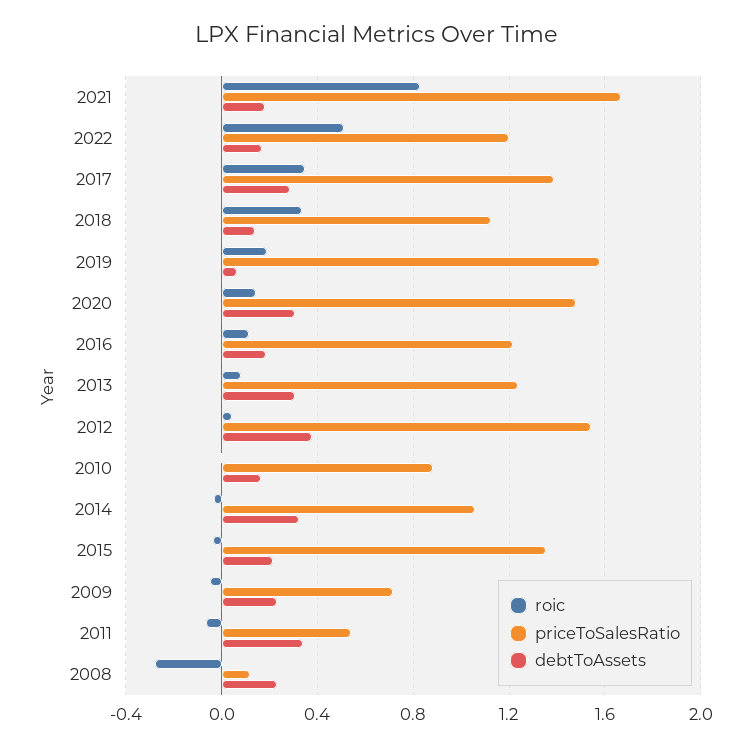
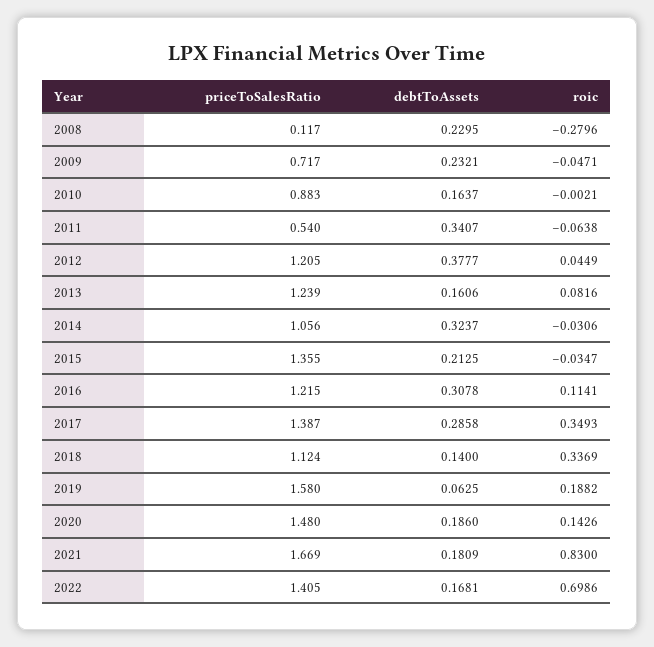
  {
    "roic": {
      "2021": 0.83,
-     "2022": 0.5,
+     "2022": 0.6986,
      "2017": 0.3493,
      "2018": 0.3369,
      "2019": 0.1882,
      "2020": 0.1426,
      "2016": 0.1141,
      "2013": 0.0816,
      "2012": 0.0449,
      "2010": -0.0021,
      "2014": -0.0306,
      "2015": -0.0347,
      "2009": -0.0471,
      "2011": -0.0638,
      "2008": -0.2796
    },
    "priceToSalesRatio": {
      "2021": 1.669,
-     "2022": 1.2,
+     "2022": 1.405,
      "2017": 1.387,
      "2018": 1.124,
      "2019": 1.58,
      "2020": 1.48,
      "2016": 1.215,
      "2013": 1.239,
-     "2012": 1.55,
+     "2012": 1.205,
      "2010": 0.883,
      "2014": 1.056,
      "2015": 1.355,
      "2009": 0.717,
      "2011": 0.54,
      "2008": 0.117
    },
    "debtToAssets": {
      "2021": 0.1809,
      "2022": 0.1681,
      "2017": 0.2858,
      "2018": 0.14,
      "2019": 0.0625,
-     "2020": 0.3,
+     "2020": 0.186,
-     "2016": 0.2,
+     "2016": 0.3078,
-     "2013": 0.3,
+     "2013": 0.1606,
      "2012": 0.3777,
      "2010": 0.1637,
      "2014": 0.3237,
      "2015": 0.2125,
      "2009": 0.2321,
      "2011": 0.3407,
      "2008": 0.2295
    }
  }

